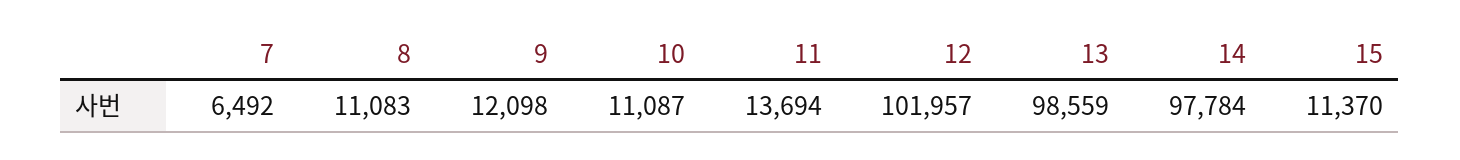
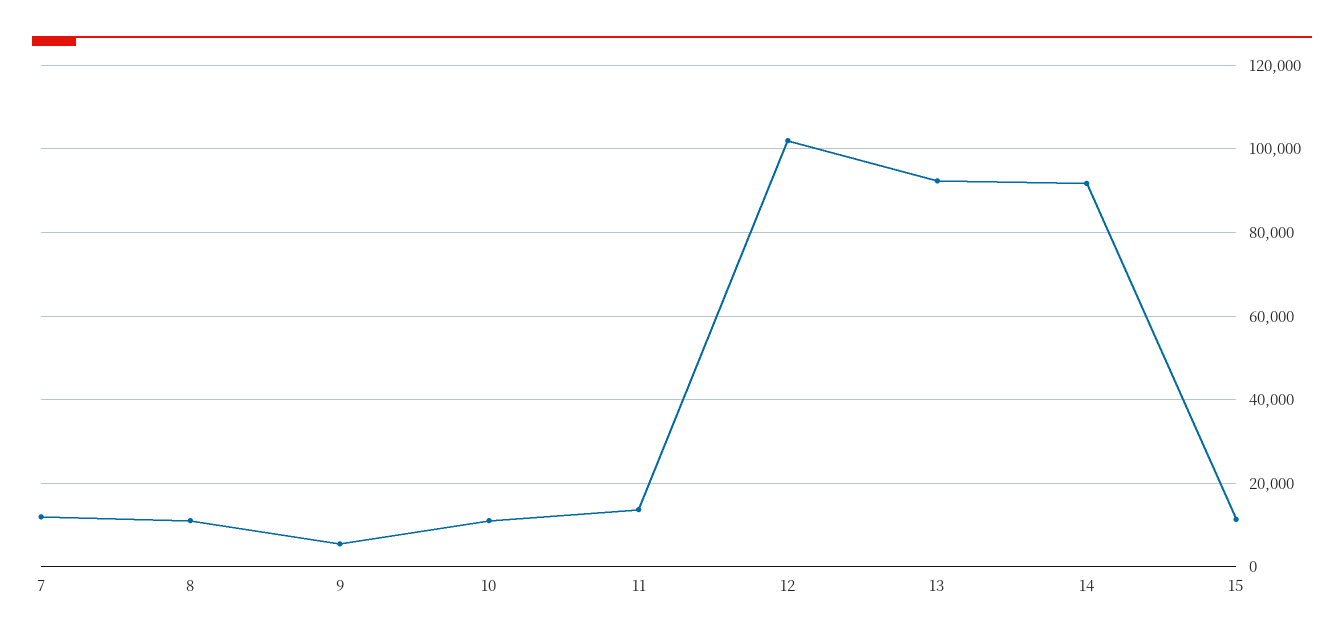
  {
-   "7": 6492,
+   "7": 12000,
    "8": 11083,
-   "9": 12098,
+   "9": 6000,
    "10": 11087,
    "11": 13694,
    "12": 101957,
-   "13": 98559,
+   "13": 92000,
-   "14": 97784,
+   "14": 92000,
    "15": 11370
  }

